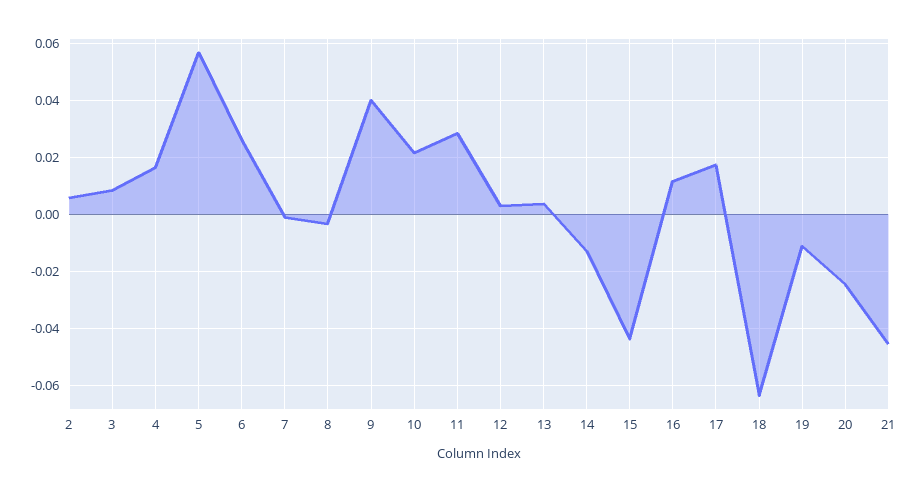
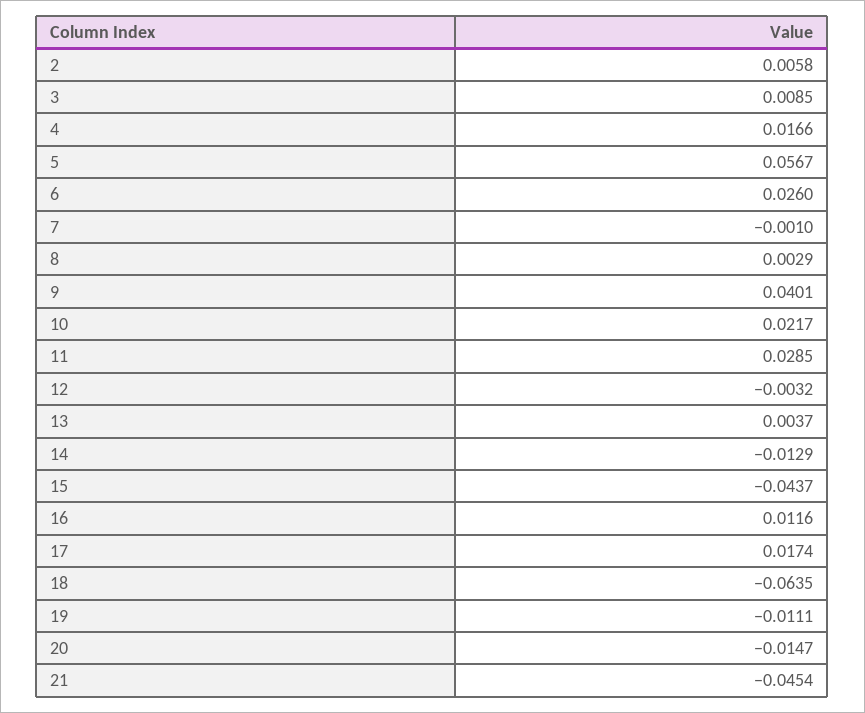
  {
    "2": 0.0058,
    "3": 0.0085,
    "4": 0.0166,
    "5": 0.0567,
    "6": 0.026,
    "7": -0.001,
-   "8": -0.0025,
+   "8": 0.0029,
    "9": 0.0401,
    "10": 0.0217,
    "11": 0.0285,
-   "12": 0.0025,
+   "12": -0.0032,
    "13": 0.0037,
    "14": -0.0129,
    "15": -0.0437,
    "16": 0.0116,
    "17": 0.0174,
    "18": -0.0635,
    "19": -0.0111,
-   "20": -0.025,
+   "20": -0.0147,
    "21": -0.0454
  }

